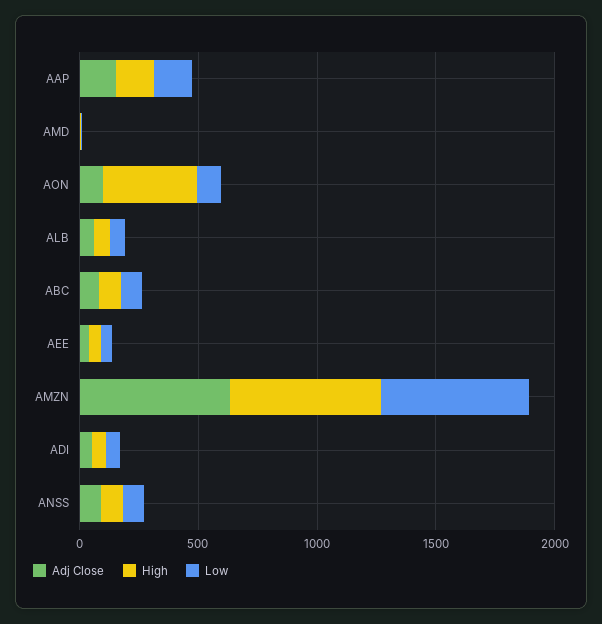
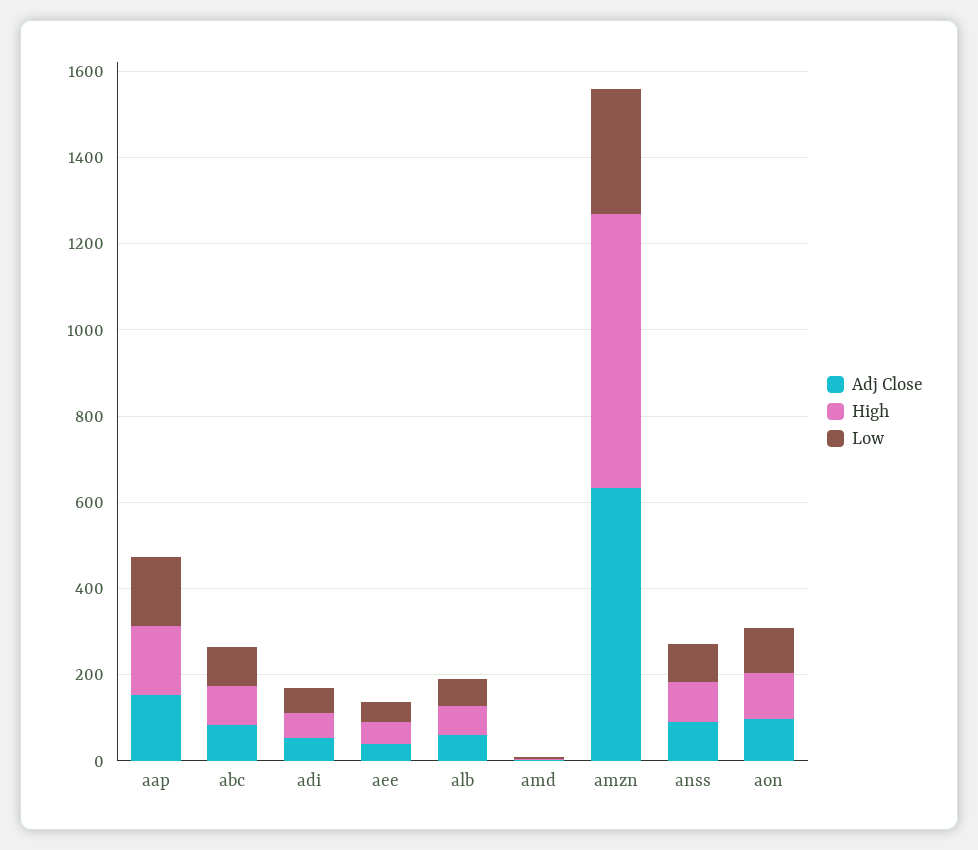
  {
    "Adj Close": {
      "AAP": 150,
      "AMD": 0,
      "AON": 100,
      "ALB": 50,
      "ABC": 100,
      "AEE": 50,
      "AMZN": 650,
      "ADI": 50,
      "ANSS": 100
    },
    "High": {
      "AAP": 150,
      "AMD": 0,
-     "AON": 400,
+     "AON": 100,
      "ALB": 50,
      "ABC": 100,
      "AEE": 50,
      "AMZN": 650,
      "ADI": 50,
      "ANSS": 100
    },
    "Low": {
      "AAP": 150,
      "AMD": 0,
      "AON": 100,
      "ALB": 50,
      "ABC": 100,
      "AEE": 50,
-     "AMZN": 600,
+     "AMZN": 300,
      "ADI": 50,
      "ANSS": 100
    }
  }

